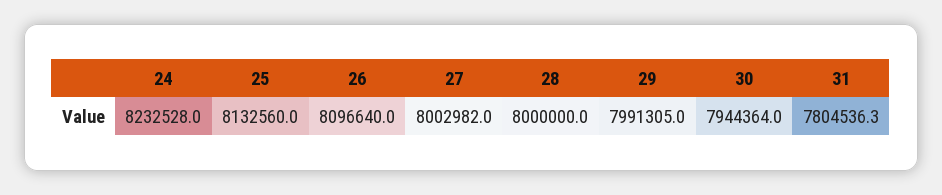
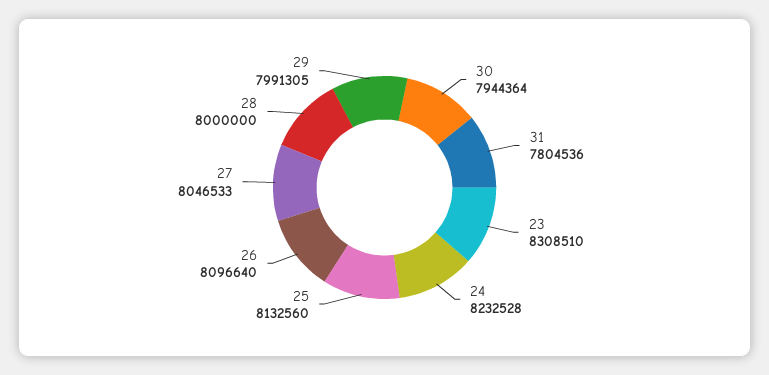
  {
    "24": 8232528,
    "25": 8132560,
    "26": 8096640,
-   "27": 8002982,
+   "27": 8046533,
    "28": 8000000,
    "29": 7991305,
    "30": 7944364,
-   "31": 7804536.3
+   "31": 7804536.3,
+   "23": 8308510
  }

